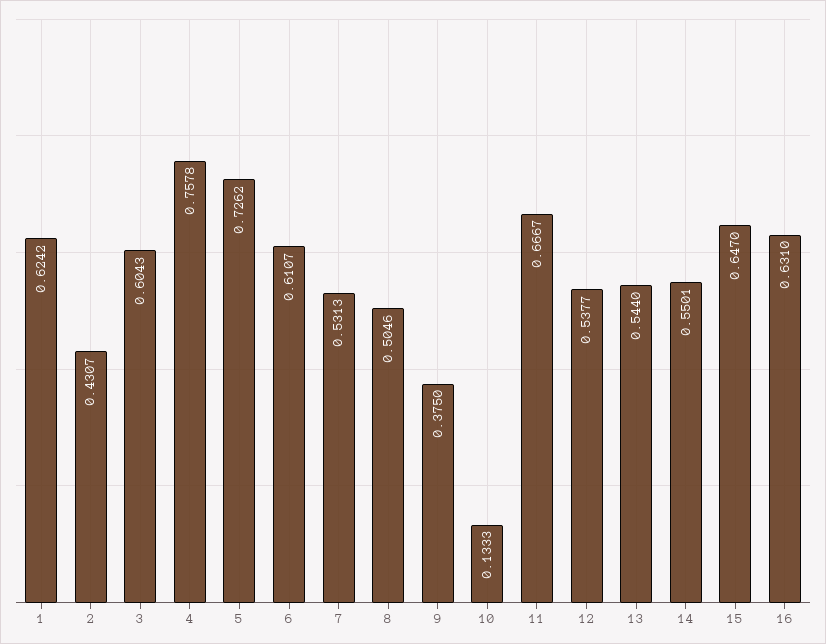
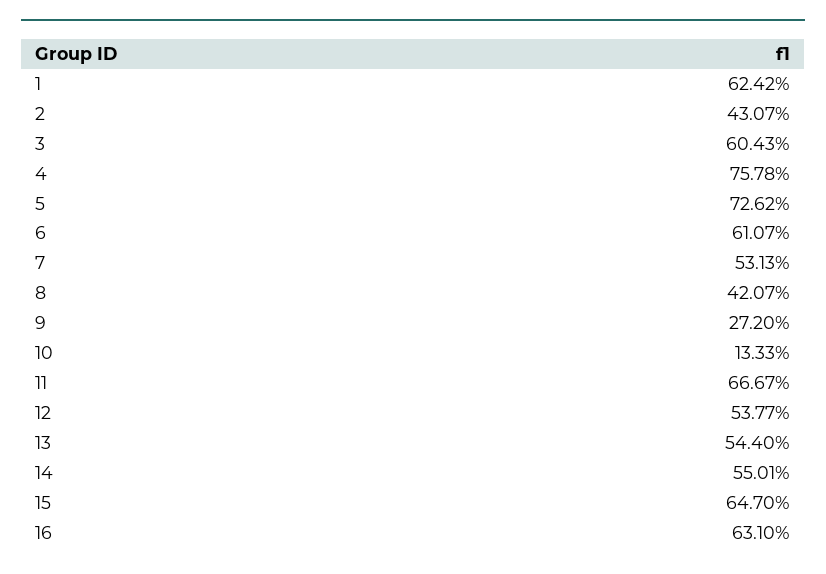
  {
    "1": 0.6242,
    "2": 0.4307,
    "3": 0.6043,
    "4": 0.7578,
    "5": 0.7262,
    "6": 0.6107,
    "7": 0.5313,
-   "8": 0.5046,
+   "8": 0.4207,
-   "9": 0.375,
+   "9": 0.272,
    "10": 0.1333,
    "11": 0.6667,
    "12": 0.5377,
    "13": 0.544,
    "14": 0.5501,
    "15": 0.647,
    "16": 0.631
  }

